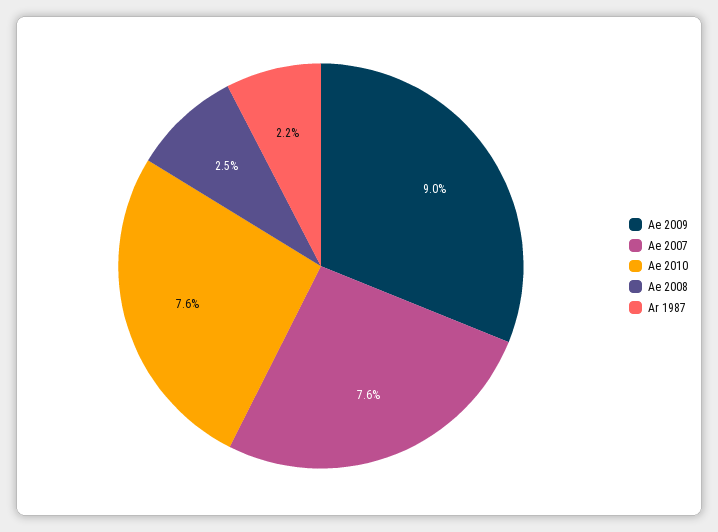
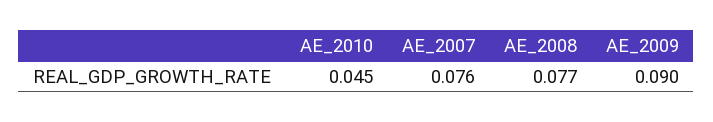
  {
    "Ae 2009": 0.09,
    "Ae 2007": 0.076,
-   "Ae 2010": 0.076,
+   "Ae 2010": 0.045,
-   "Ae 2008": 0.025,
+   "Ae 2008": 0.077
-   "Ar 1987": 0.022
  }

